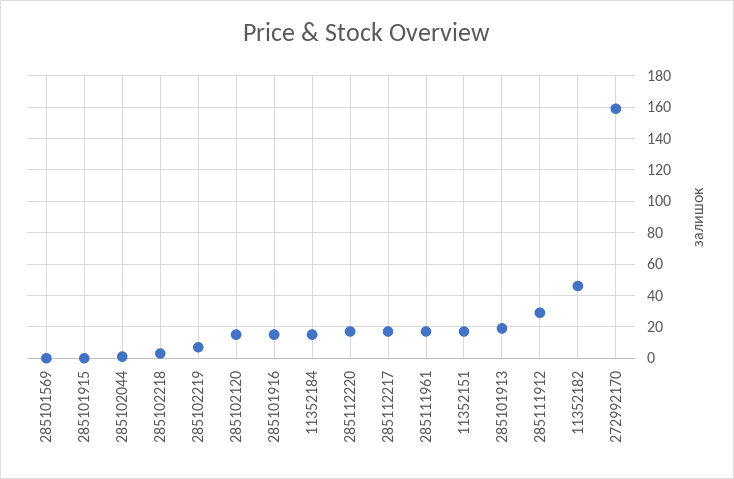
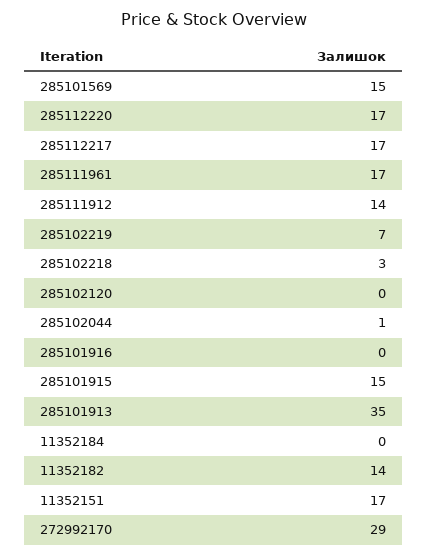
  {
-   "285101569": 0,
+   "285101569": 15,
-   "285101915": 0,
+   "285101915": 15,
    "285102044": 1,
    "285102218": 3,
    "285102219": 7,
-   "285102120": 15,
+   "285102120": 0,
-   "285101916": 15,
+   "285101916": 0,
-   "11352184": 15,
+   "11352184": 0,
    "285112220": 17,
    "285112217": 17,
    "285111961": 17,
    "11352151": 17,
-   "285101913": 20,
+   "285101913": 35,
-   "285111912": 30,
+   "285111912": 14,
-   "11352182": 45,
+   "11352182": 14,
-   "272992170": 160
+   "272992170": 29
  }

